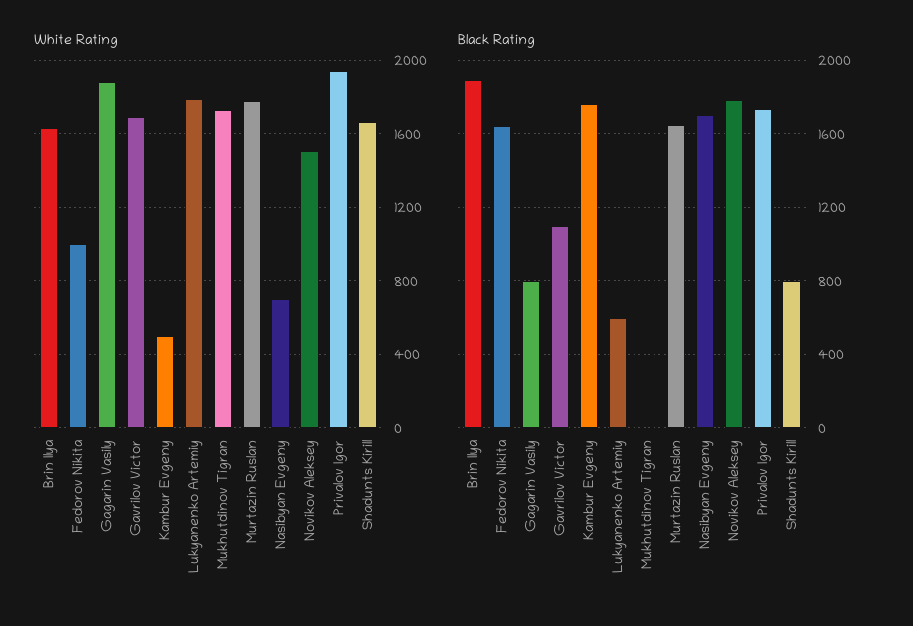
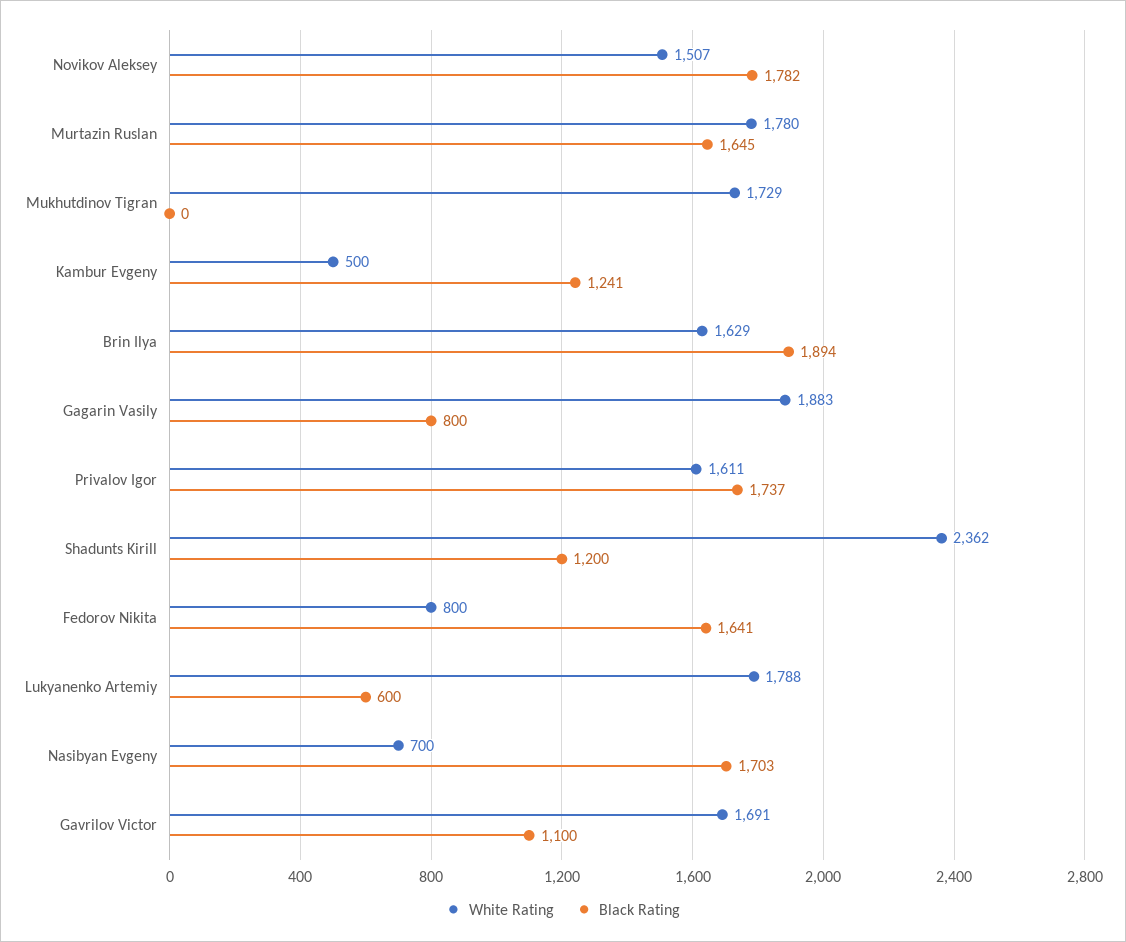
  {
    "White Rating": {
      "Brin Ilya": 1629,
-     "Fedorov Nikita": 1000,
+     "Fedorov Nikita": 800,
      "Gagarin Vasily": 1883,
      "Gavrilov Victor": 1691,
      "Kambur Evgeny": 500,
      "Lukyanenko Artemiy": 1788,
      "Mukhutdinov Tigran": 1729,
      "Murtazin Ruslan": 1780,
      "Nasibyan Evgeny": 700,
      "Novikov Aleksey": 1507,
-     "Privalov Igor": 1950,
+     "Privalov Igor": 1611,
-     "Shadunts Kirill": 1650
+     "Shadunts Kirill": 2362
    },
    "Black Rating": {
      "Brin Ilya": 1894,
      "Fedorov Nikita": 1641,
      "Gagarin Vasily": 800,
      "Gavrilov Victor": 1100,
-     "Kambur Evgeny": 1750,
+     "Kambur Evgeny": 1241,
      "Lukyanenko Artemiy": 600,
      "Mukhutdinov Tigran": 0,
      "Murtazin Ruslan": 1645,
      "Nasibyan Evgeny": 1703,
      "Novikov Aleksey": 1782,
      "Privalov Igor": 1737,
-     "Shadunts Kirill": 800
+     "Shadunts Kirill": 1200
    }
  }

